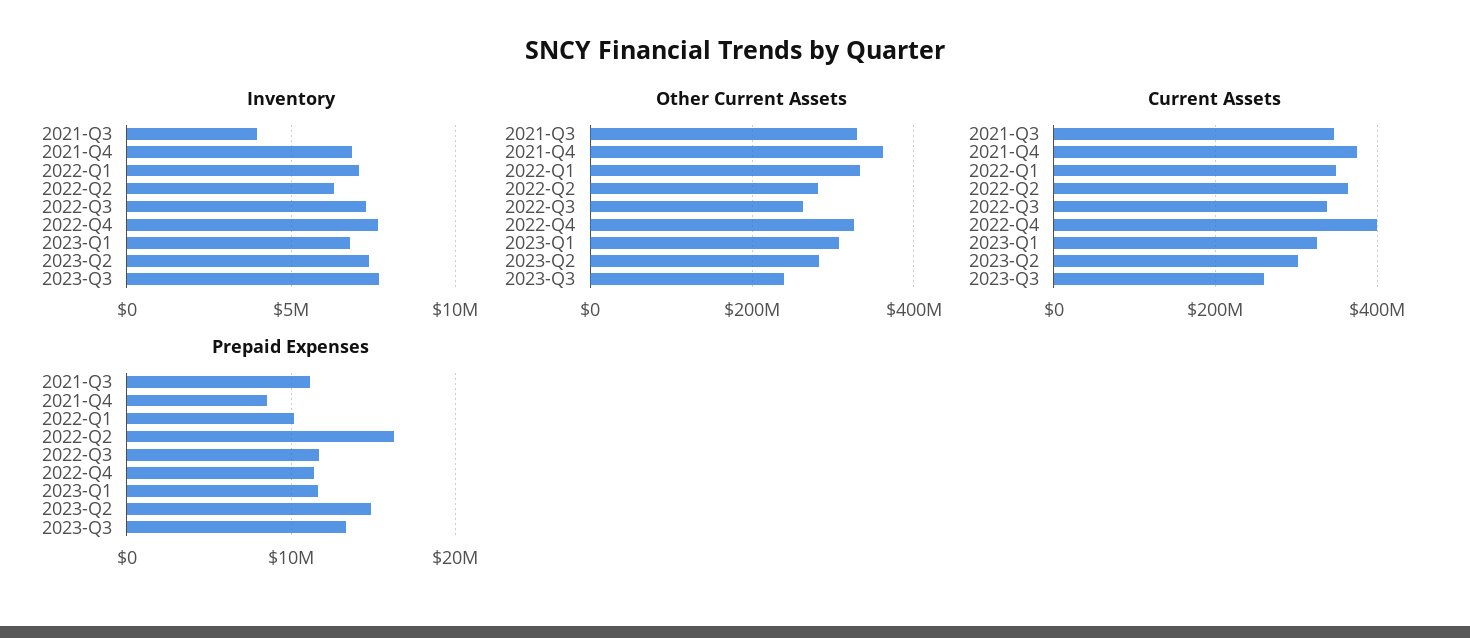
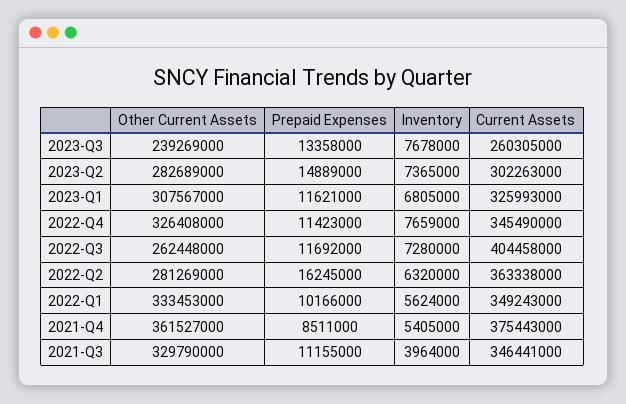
  {
    "Inventory": {
      "2021-Q3": 3964000,
-     "2021-Q4": 7000000,
+     "2021-Q4": 5405000,
-     "2022-Q1": 7000000,
+     "2022-Q1": 5624000,
      "2022-Q2": 6320000,
      "2022-Q3": 7280000,
      "2022-Q4": 7659000,
      "2023-Q1": 6805000,
      "2023-Q2": 7365000,
      "2023-Q3": 7678000
    },
    "Other Current Assets": {
      "2021-Q3": 329790000,
      "2021-Q4": 361527000,
      "2022-Q1": 333453000,
      "2022-Q2": 281269000,
      "2022-Q3": 262448000,
      "2022-Q4": 326408000,
      "2023-Q1": 307567000,
      "2023-Q2": 282689000,
      "2023-Q3": 239269000
    },
    "Current Assets": {
      "2021-Q3": 346441000,
      "2021-Q4": 375443000,
      "2022-Q1": 349243000,
      "2022-Q2": 363338000,
-     "2022-Q3": 340000000,
+     "2022-Q3": 404458000,
-     "2022-Q4": 400000000,
+     "2022-Q4": 345490000,
      "2023-Q1": 325993000,
      "2023-Q2": 302263000,
      "2023-Q3": 260305000
    },
    "Prepaid Expenses": {
      "2021-Q3": 11155000,
      "2021-Q4": 8511000,
      "2022-Q1": 10166000,
      "2022-Q2": 16245000,
      "2022-Q3": 11692000,
      "2022-Q4": 11423000,
      "2023-Q1": 11621000,
      "2023-Q2": 14889000,
      "2023-Q3": 13358000
    }
  }

